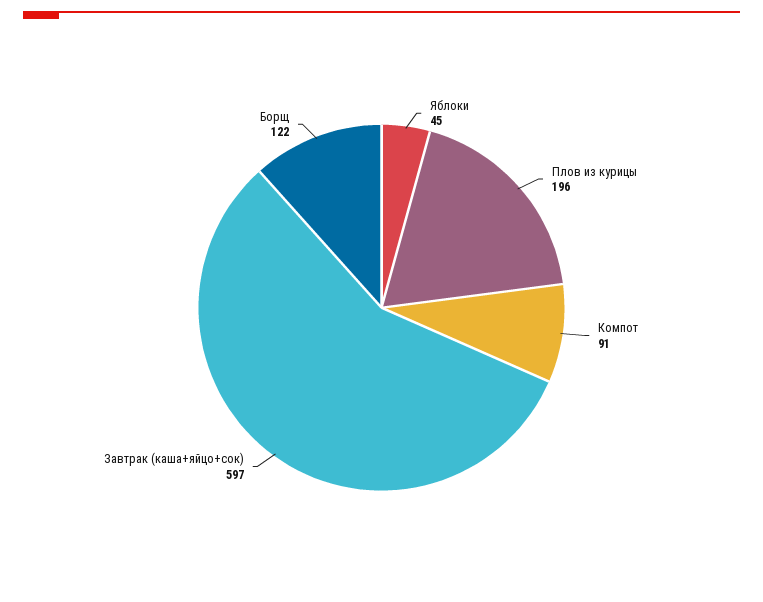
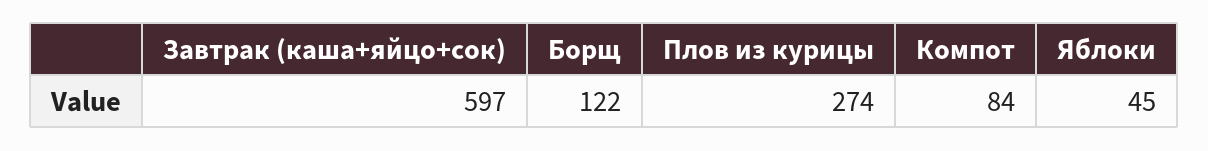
  {
    "Яблоки": 45,
-   "Плов из курицы": 196,
+   "Плов из курицы": 274,
-   "Компот": 91,
+   "Компот": 84,
    "Завтрак (каша+яйцо+сок)": 597,
    "Борщ": 122
  }

